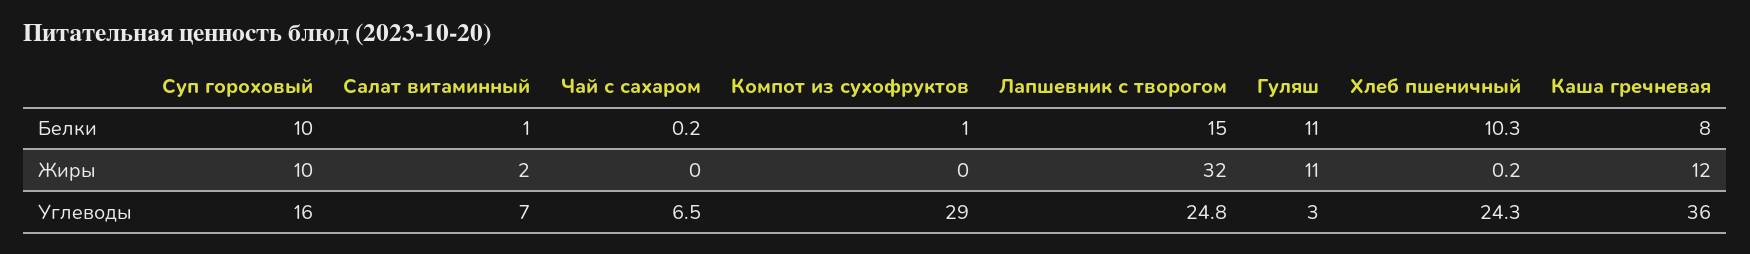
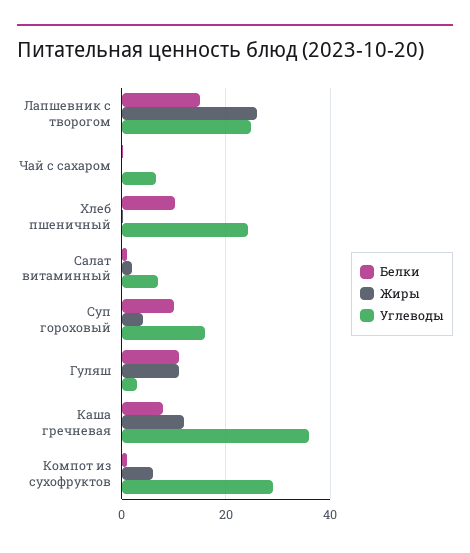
  {
    "Белки": {
      "Суп гороховый": 10,
      "Салат витаминный": 1,
      "Чай с сахаром": 0.2,
      "Компот из сухофруктов": 1,
      "Лапшевник с творогом": 15,
      "Гуляш": 11,
      "Хлеб пшеничный": 10.3,
      "Каша гречневая": 8
    },
    "Жиры": {
-     "Суп гороховый": 10,
+     "Суп гороховый": 4,
      "Салат витаминный": 2,
      "Чай с сахаром": 0,
-     "Компот из сухофруктов": 0,
+     "Компот из сухофруктов": 6,
-     "Лапшевник с творогом": 32,
+     "Лапшевник с творогом": 26,
      "Гуляш": 11,
      "Хлеб пшеничный": 0.2,
      "Каша гречневая": 12
    },
    "Углеводы": {
      "Суп гороховый": 16,
      "Салат витаминный": 7,
      "Чай с сахаром": 6.5,
      "Компот из сухофруктов": 29,
      "Лапшевник с творогом": 24.8,
      "Гуляш": 3,
      "Хлеб пшеничный": 24.3,
      "Каша гречневая": 36
    }
  }

